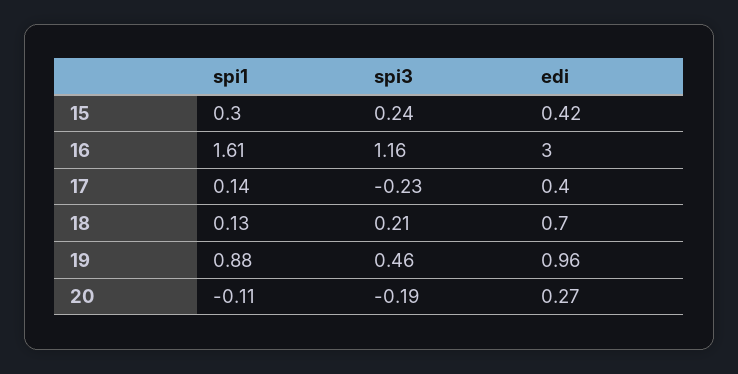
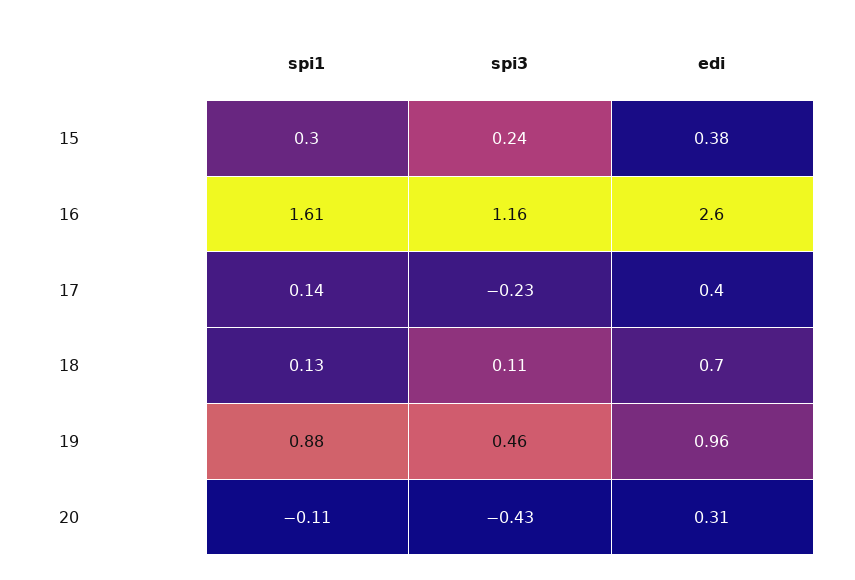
  {
    "spi1": {
      "15": 0.3,
      "16": 1.61,
      "17": 0.14,
      "18": 0.13,
      "19": 0.88,
      "20": -0.11
    },
    "spi3": {
      "15": 0.24,
      "16": 1.16,
      "17": -0.23,
-     "18": 0.21,
+     "18": 0.11,
      "19": 0.46,
-     "20": -0.19
+     "20": -0.43
    },
    "edi": {
-     "15": 0.42,
+     "15": 0.38,
-     "16": 3,
+     "16": 2.6,
      "17": 0.4,
      "18": 0.7,
      "19": 0.96,
-     "20": 0.27
+     "20": 0.31
    }
  }

